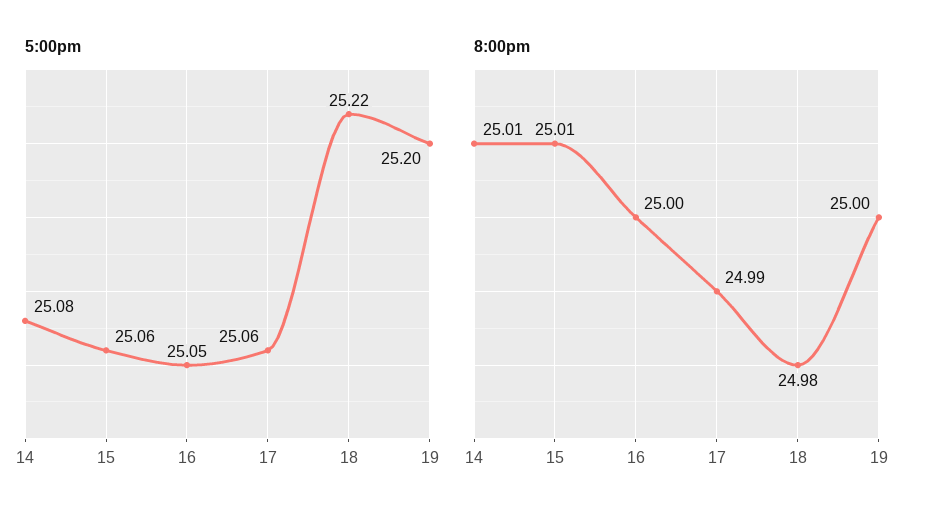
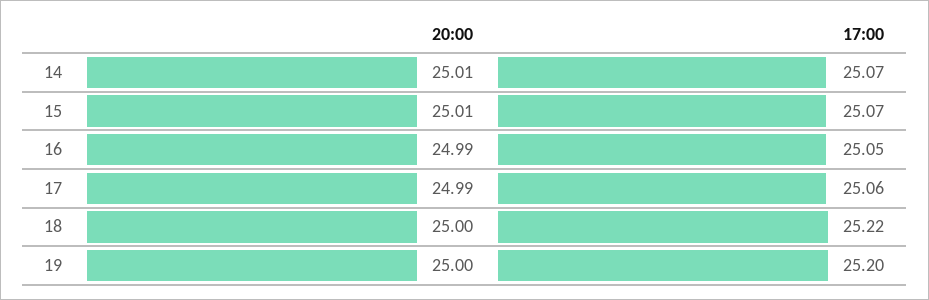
  {
    "5:00pm": {
-     "14": 25.08,
+     "14": 25.07,
-     "15": 25.06,
+     "15": 25.07,
      "16": 25.05,
      "17": 25.06,
      "18": 25.22,
      "19": 25.2
    },
    "8:00pm": {
      "14": 25.01,
      "15": 25.01,
-     "16": 25,
+     "16": 24.99,
      "17": 24.99,
-     "18": 24.98,
+     "18": 25,
      "19": 25
    }
  }

